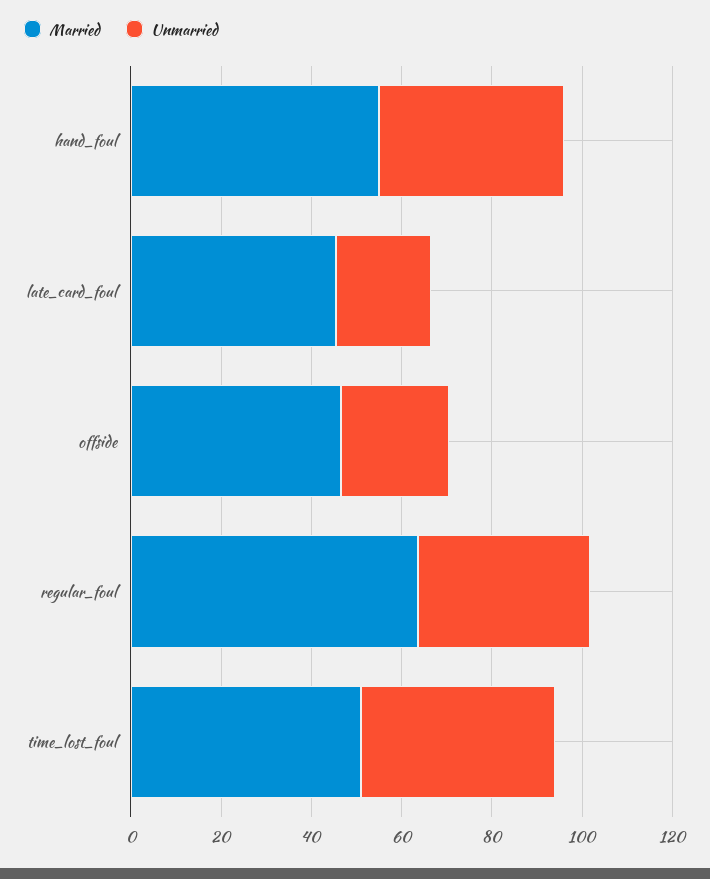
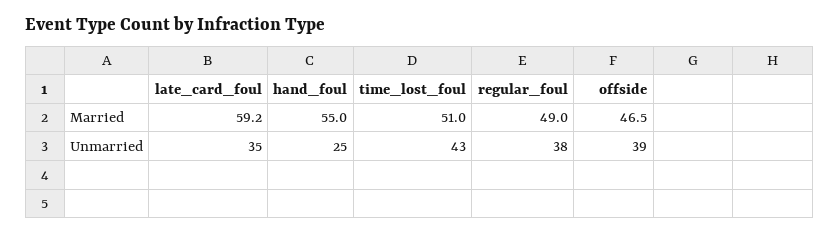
  {
    "Married": {
      "hand_foul": 55,
-     "late_card_foul": 45,
+     "late_card_foul": 59.2,
      "offside": 46.5,
-     "regular_foul": 65,
+     "regular_foul": 49,
      "time_lost_foul": 51
    },
    "Unmarried": {
-     "hand_foul": 40,
+     "hand_foul": 25,
-     "late_card_foul": 20,
+     "late_card_foul": 35,
-     "offside": 25,
+     "offside": 39,
      "regular_foul": 38,
      "time_lost_foul": 43
    }
  }

